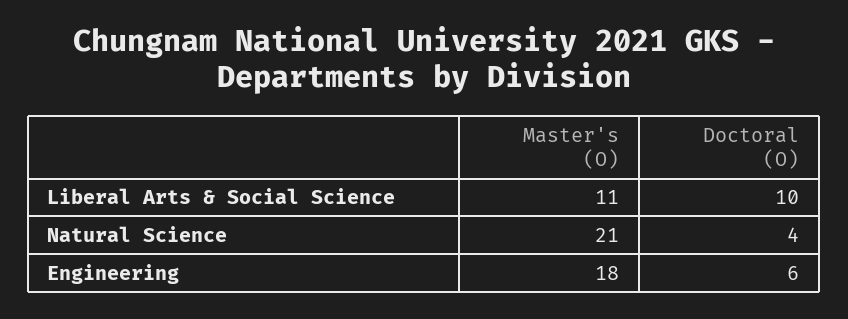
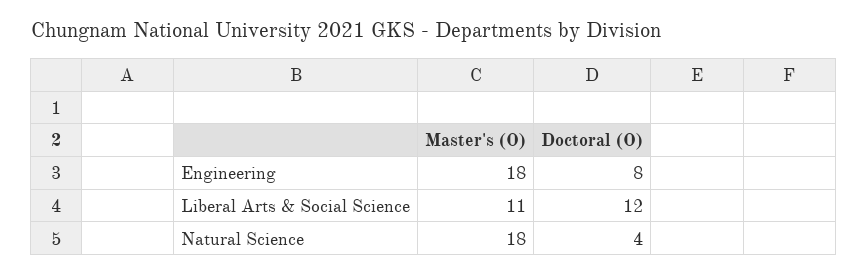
  {
    "Master's (O)": {
      "Liberal Arts & Social Science": 11,
-     "Natural Science": 21,
+     "Natural Science": 18,
      "Engineering": 18
    },
    "Doctoral (O)": {
-     "Liberal Arts & Social Science": 10,
+     "Liberal Arts & Social Science": 12,
      "Natural Science": 4,
-     "Engineering": 6
+     "Engineering": 8
    }
  }

